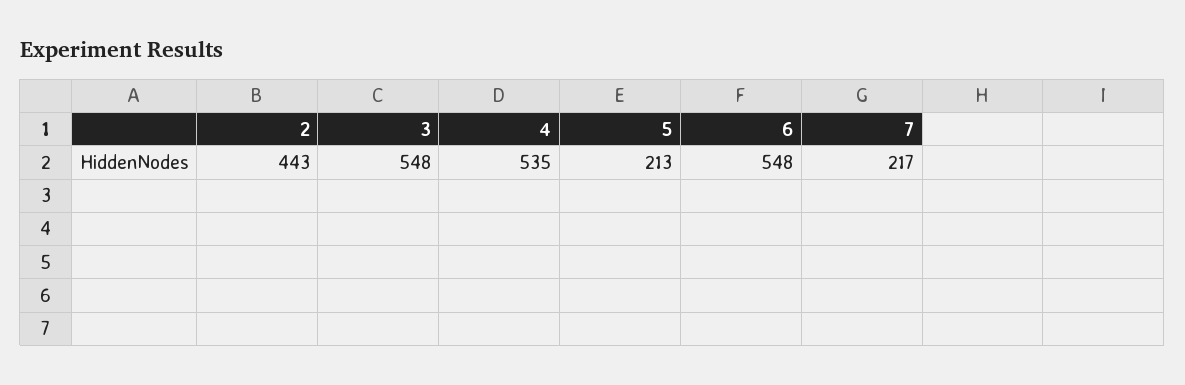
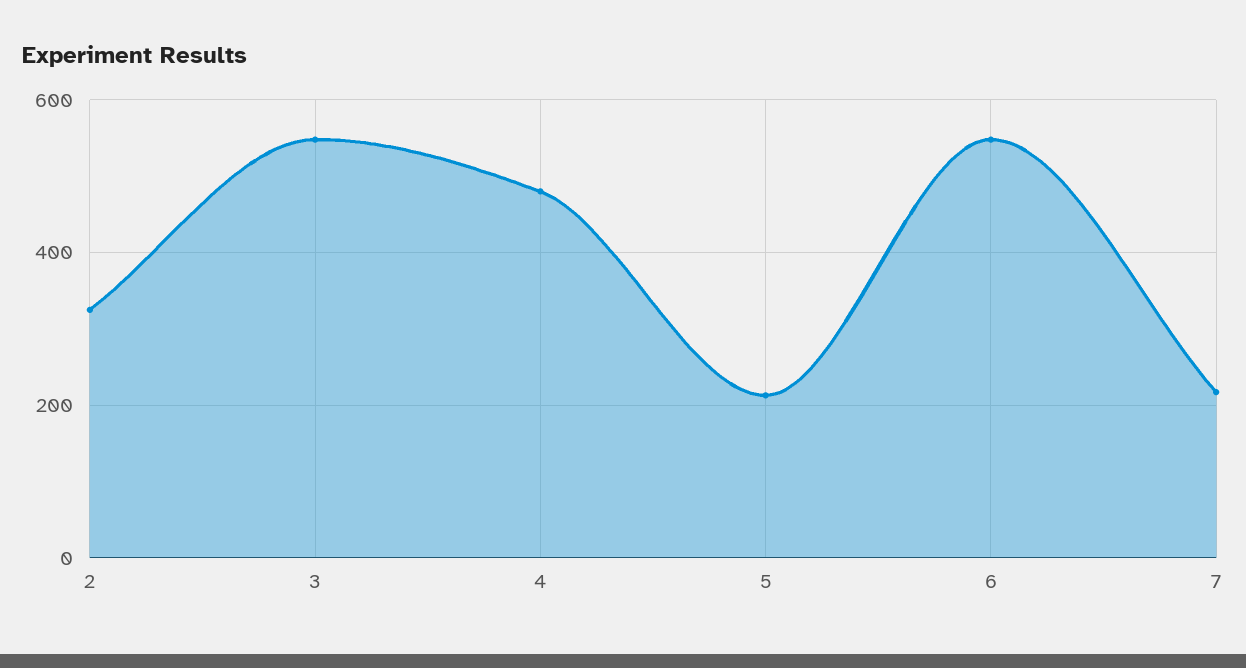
  {
-   "2": 443,
+   "2": 320,
    "3": 548,
-   "4": 535,
+   "4": 480,
    "5": 213,
    "6": 548,
    "7": 217
  }

